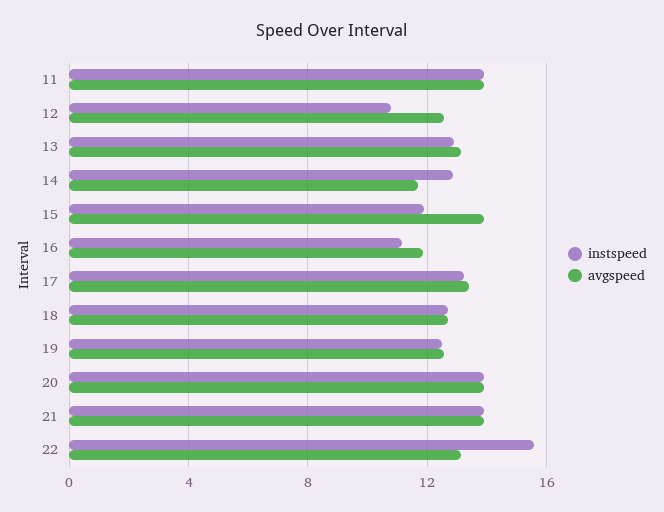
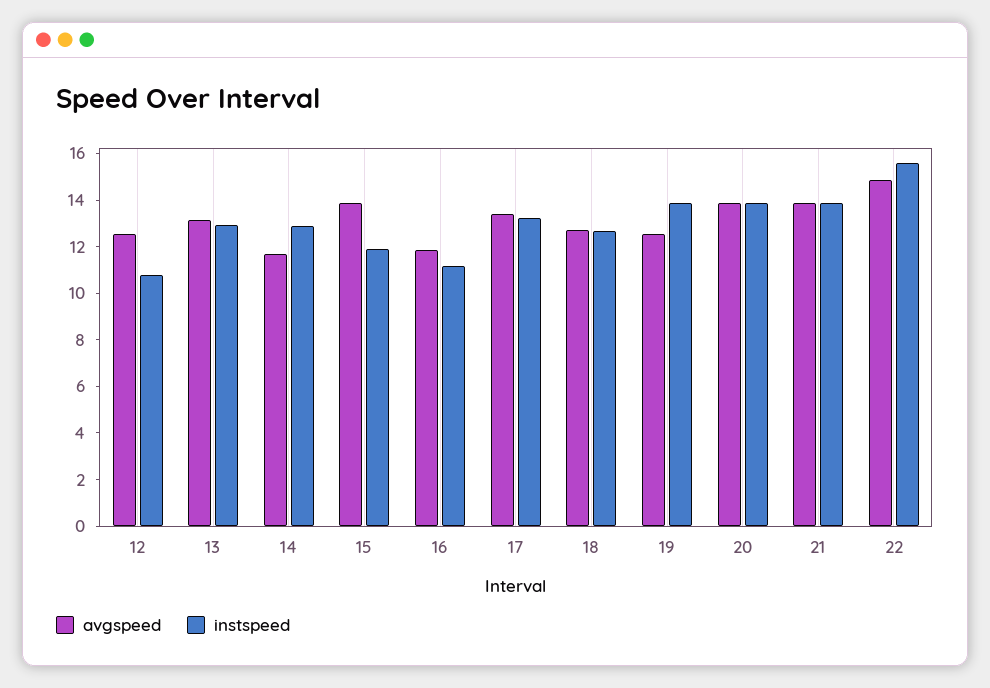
  {
    "instspeed": {
-     "11": 14,
      "12": 11,
      "13": 13,
      "14": 13,
      "15": 12,
      "16": 11,
      "17": 13,
      "18": 12.5,
-     "19": 12.5,
+     "19": 14,
      "20": 14,
      "21": 14,
      "22": 15.5
    },
    "avgspeed": {
-     "11": 14,
      "12": 12.5,
      "13": 13,
      "14": 11.5,
      "15": 14,
      "16": 12,
      "17": 13.5,
      "18": 12.5,
      "19": 12.5,
      "20": 14,
      "21": 14,
-     "22": 13
+     "22": 15
    }
  }

